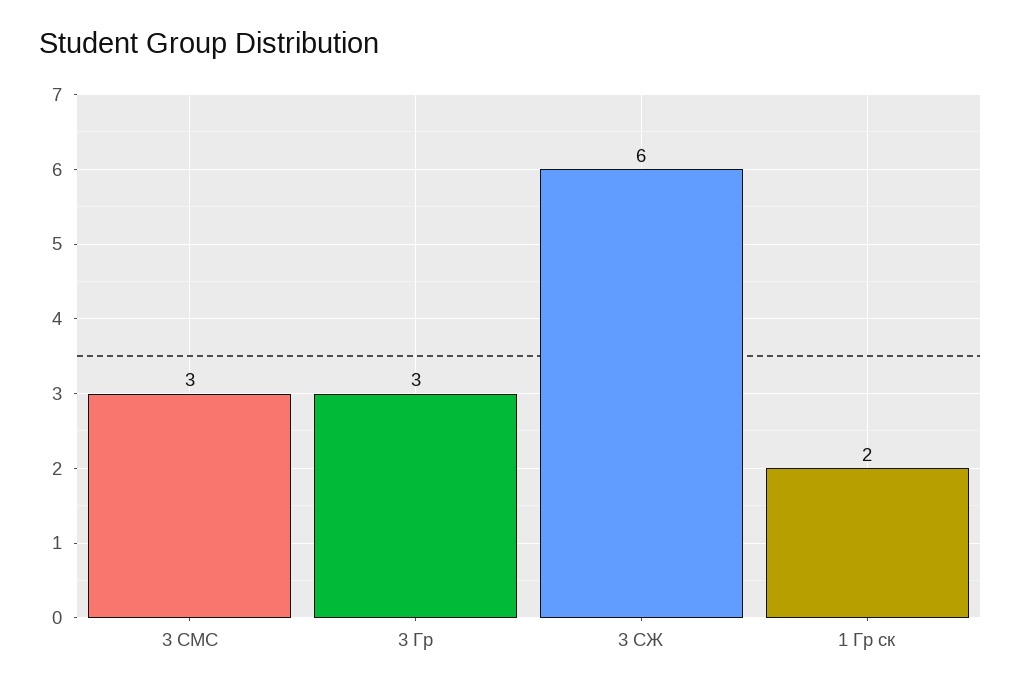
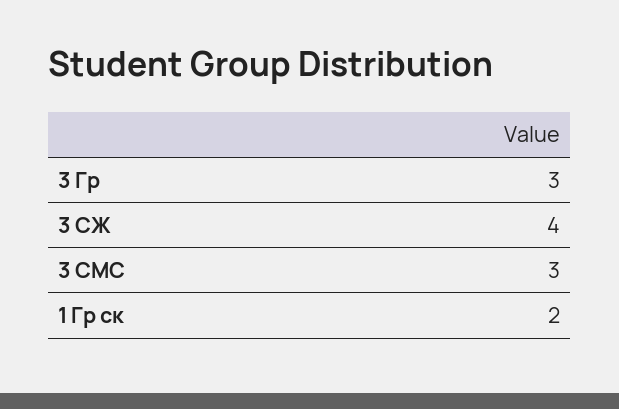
  {
    "3 СМС": 3,
    "3 Гр": 3,
-   "3 СЖ": 6,
+   "3 СЖ": 4,
    "1 Гр ск": 2
  }

